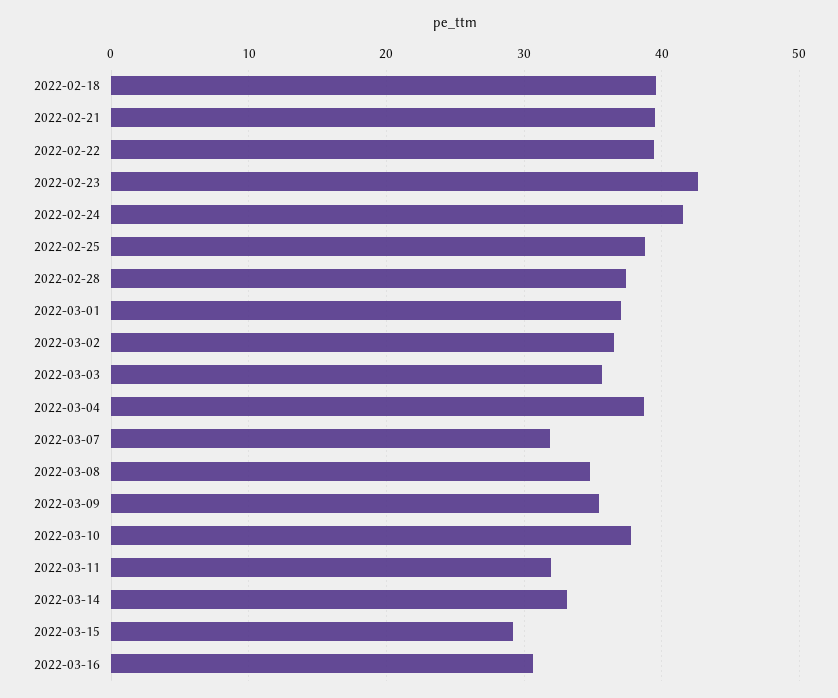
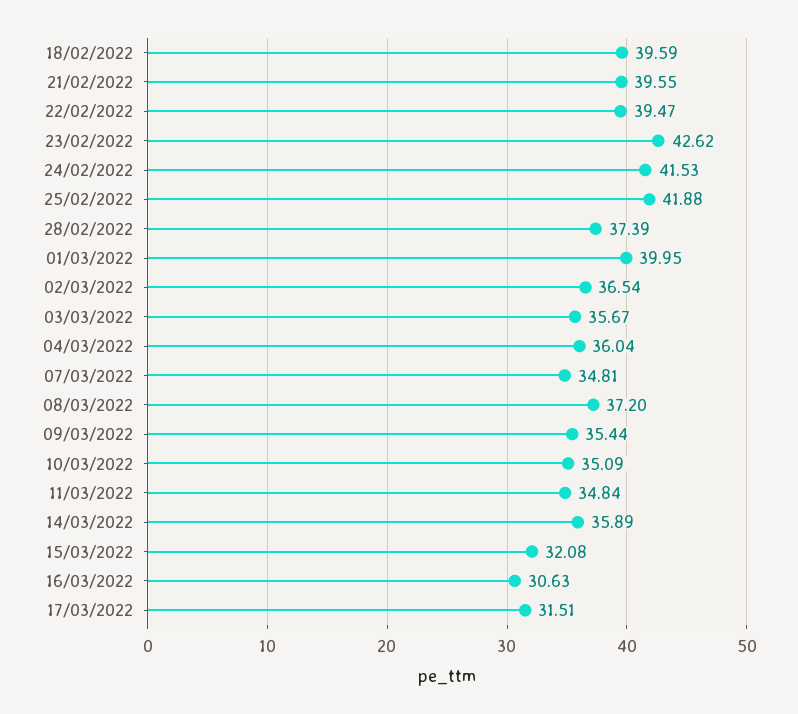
  {
    "2022-02-18": 39.59,
    "2022-02-21": 39.55,
    "2022-02-22": 39.47,
    "2022-02-23": 42.62,
    "2022-02-24": 41.53,
-   "2022-02-25": 39,
+   "2022-02-25": 41.88,
    "2022-02-28": 37.39,
-   "2022-03-01": 37,
+   "2022-03-01": 39.95,
    "2022-03-02": 36.54,
    "2022-03-03": 35.67,
-   "2022-03-04": 39,
+   "2022-03-04": 36.04,
-   "2022-03-07": 32,
+   "2022-03-07": 34.81,
-   "2022-03-08": 35,
+   "2022-03-08": 37.2,
    "2022-03-09": 35.44,
-   "2022-03-10": 38,
+   "2022-03-10": 35.09,
-   "2022-03-11": 32,
+   "2022-03-11": 34.84,
-   "2022-03-14": 33,
+   "2022-03-14": 35.89,
-   "2022-03-15": 29,
+   "2022-03-15": 32.08,
-   "2022-03-16": 30.63
+   "2022-03-16": 30.63,
+   "17/03/2022": 31.51
  }

